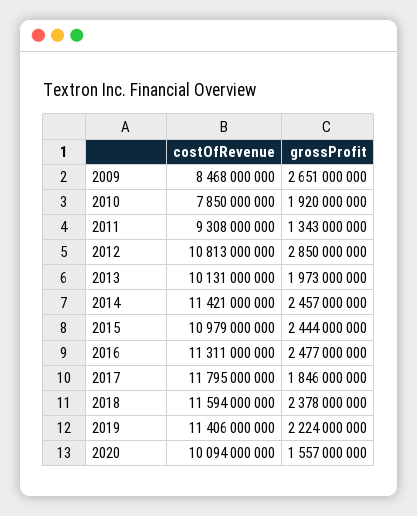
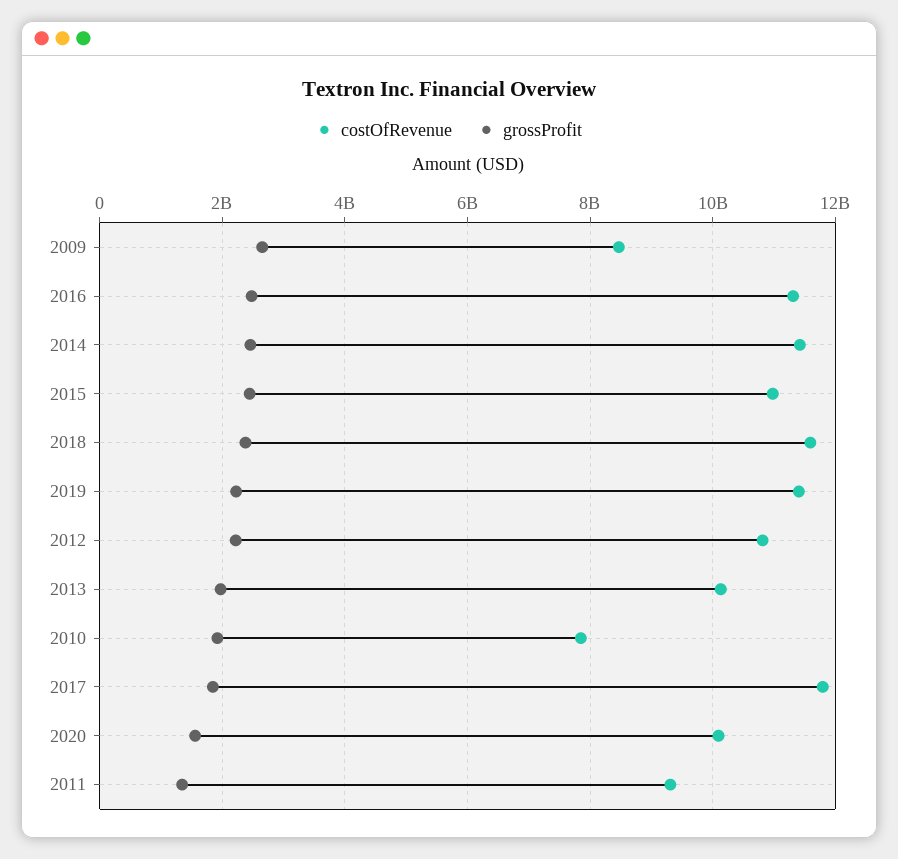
  {
    "costOfRevenue": {
      "2009": 8468000000,
      "2010": 7850000000,
      "2011": 9308000000,
      "2012": 10813000000,
      "2013": 10131000000,
      "2014": 11421000000,
      "2015": 10979000000,
      "2016": 11311000000,
      "2017": 11795000000,
      "2018": 11594000000,
      "2019": 11406000000,
      "2020": 10094000000
    },
    "grossProfit": {
      "2009": 2651000000,
      "2010": 1920000000,
      "2011": 1343000000,
-     "2012": 2850000000,
+     "2012": 2200000000,
      "2013": 1973000000,
      "2014": 2457000000,
      "2015": 2444000000,
      "2016": 2477000000,
      "2017": 1846000000,
      "2018": 2378000000,
      "2019": 2224000000,
      "2020": 1557000000
    }
  }

